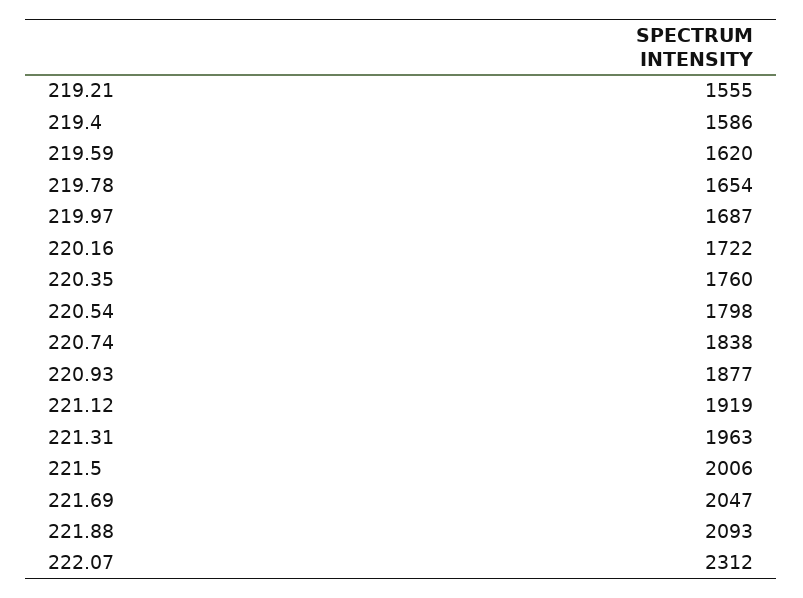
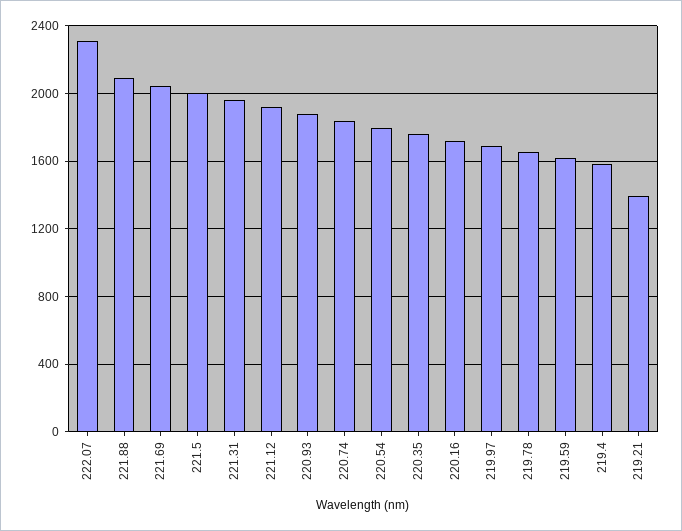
  {
-   "219.21": 1555,
+   "219.21": 1400,
    "219.4": 1586,
    "219.59": 1620,
    "219.78": 1654,
    "219.97": 1687,
    "220.16": 1722,
    "220.35": 1760,
    "220.54": 1798,
    "220.74": 1838,
    "220.93": 1877,
    "221.12": 1919,
    "221.31": 1963,
    "221.5": 2006,
    "221.69": 2047,
    "221.88": 2093,
    "222.07": 2312
  }

